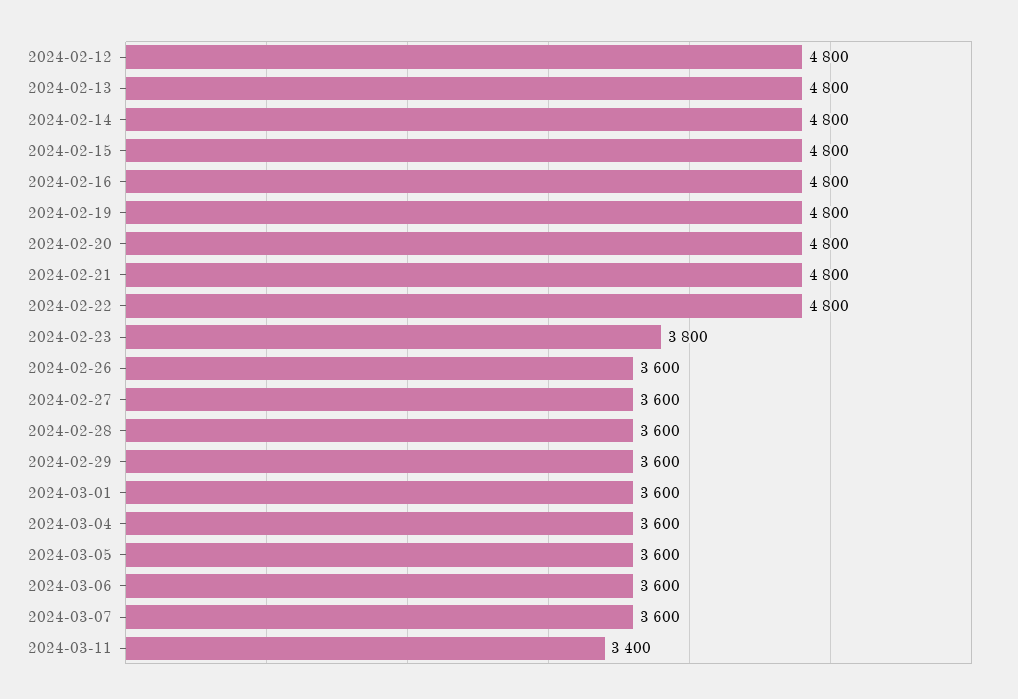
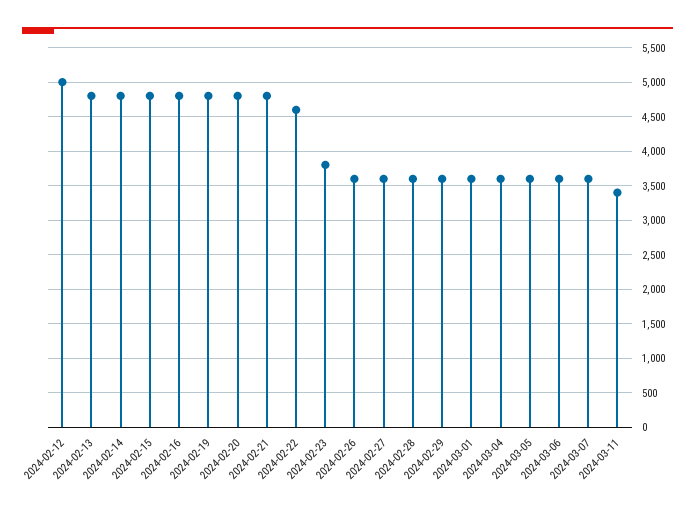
  {
-   "2024-02-12": 4800,
+   "2024-02-12": 5000,
    "2024-02-13": 4800,
    "2024-02-14": 4800,
    "2024-02-15": 4800,
    "2024-02-16": 4800,
    "2024-02-19": 4800,
    "2024-02-20": 4800,
    "2024-02-21": 4800,
-   "2024-02-22": 4800,
+   "2024-02-22": 4600,
    "2024-02-23": 3800,
    "2024-02-26": 3600,
    "2024-02-27": 3600,
    "2024-02-28": 3600,
    "2024-02-29": 3600,
    "2024-03-01": 3600,
    "2024-03-04": 3600,
    "2024-03-05": 3600,
    "2024-03-06": 3600,
    "2024-03-07": 3600,
    "2024-03-11": 3400
  }

